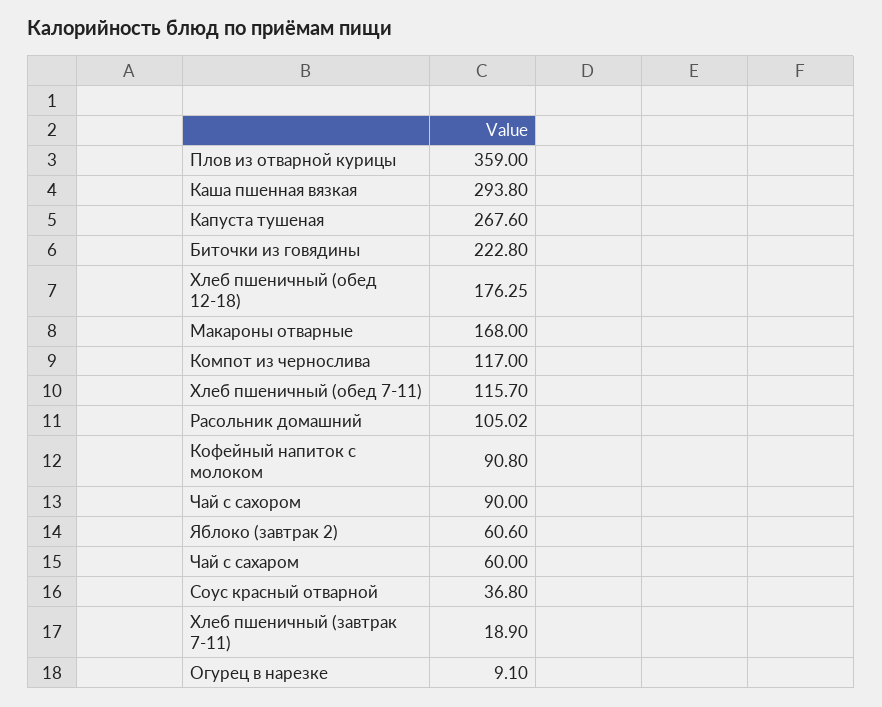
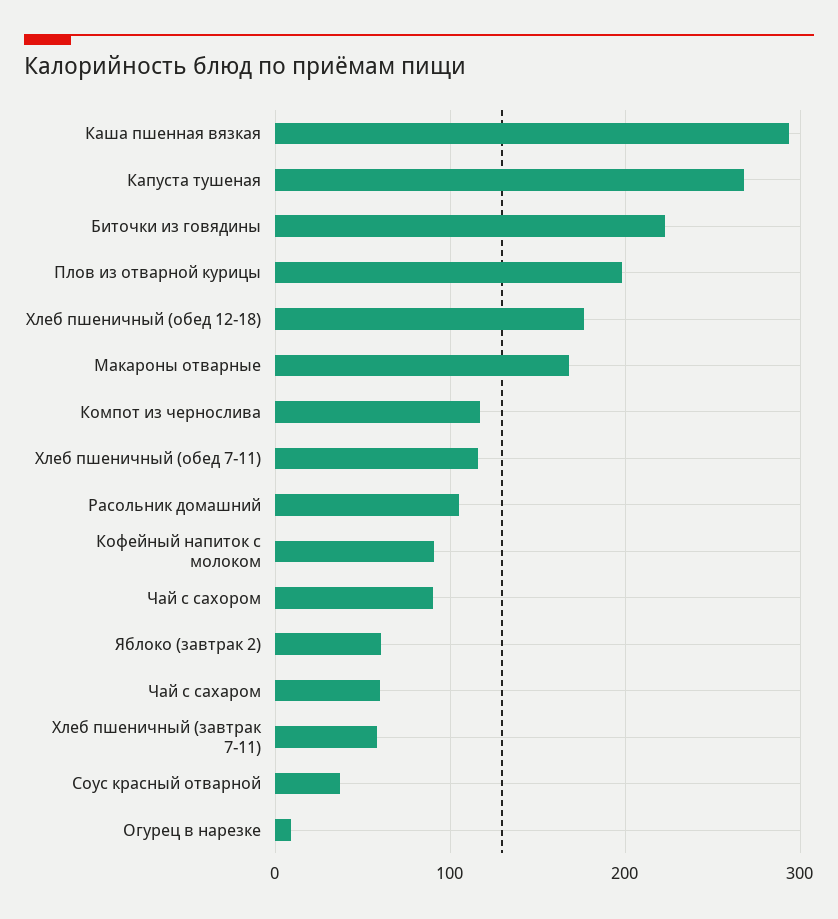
  {
-   "Плов из отварной курицы": 359,
+   "Плов из отварной курицы": 200,
    "Каша пшенная вязкая": 293.8,
    "Капуста тушеная": 267.6,
    "Биточки из говядины": 222.8,
    "Хлеб пшеничный (обед 12-18)": 176.25,
    "Макароны отварные": 168,
    "Компот из чернослива": 117,
    "Хлеб пшеничный (обед 7-11)": 115.7,
    "Расольник домашний": 105.02,
    "Кофейный напиток с молоком": 90.8,
    "Чай с сахором": 90,
    "Яблоко (завтрак 2)": 60.6,
    "Чай с сахаром": 60,
    "Соус красный отварной": 36.8,
-   "Хлеб пшеничный (завтрак 7-11)": 18.9,
+   "Хлеб пшеничный (завтрак 7-11)": 60,
    "Огурец в нарезке": 9.1
  }

